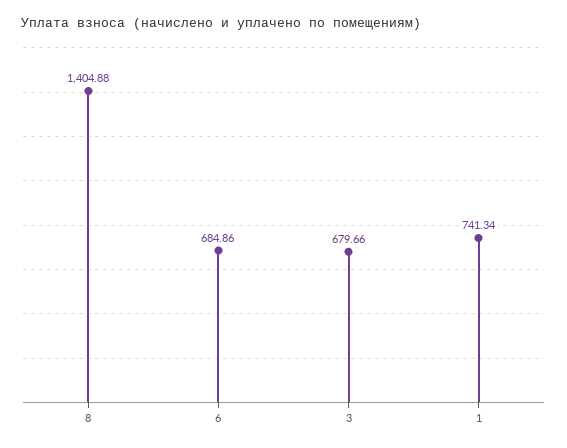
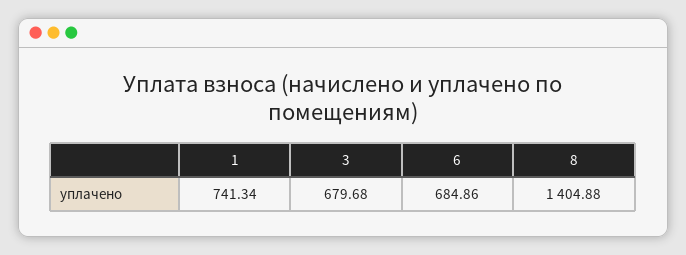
  {
    "8": 1404.88,
    "6": 684.86,
-   "3": 679.66,
+   "3": 679.68,
    "1": 741.34
  }

